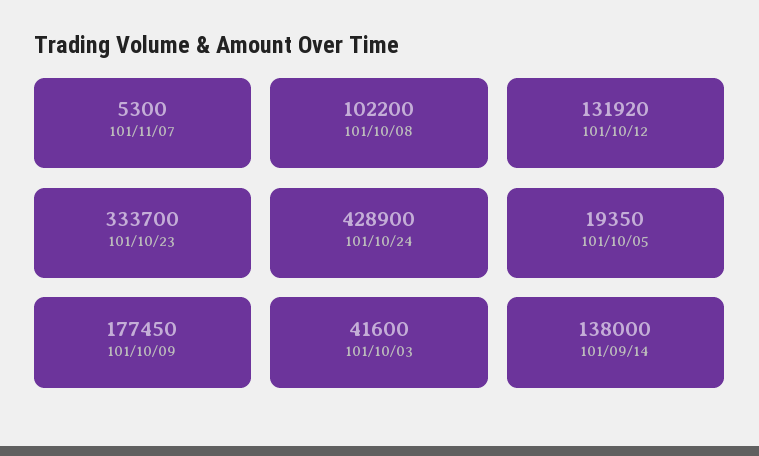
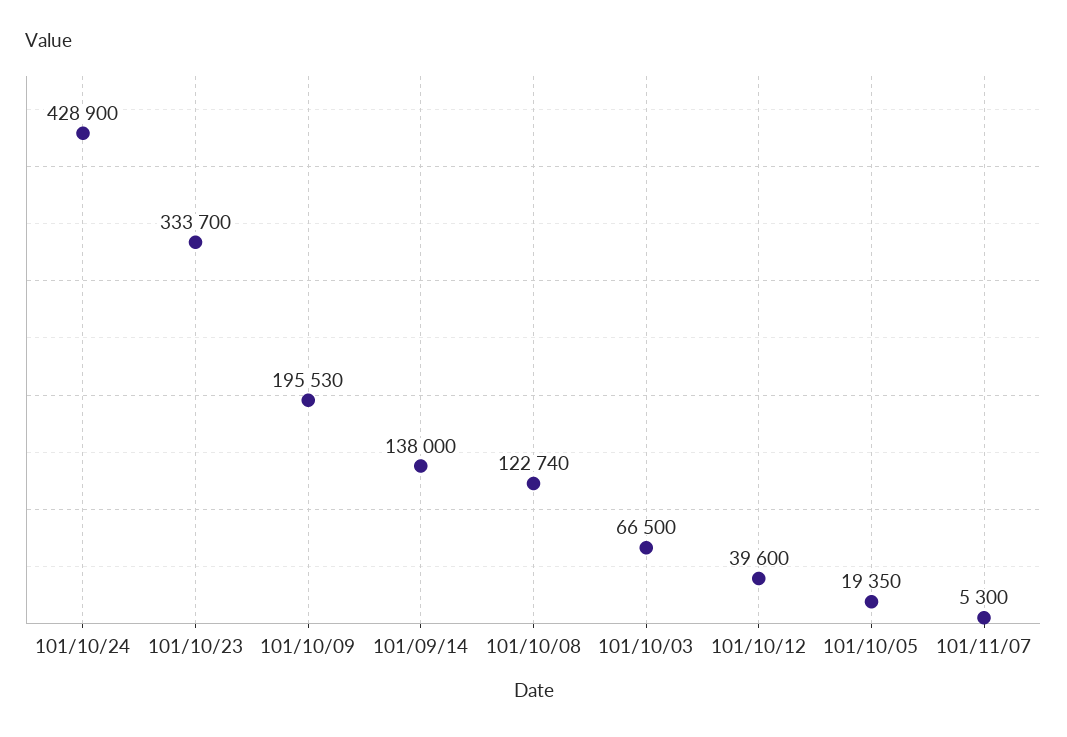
  {
    "101/11/07": 5300,
-   "101/10/08": 102200,
+   "101/10/08": 122740,
-   "101/10/12": 131920,
+   "101/10/12": 39600,
    "101/10/23": 333700,
    "101/10/24": 428900,
    "101/10/05": 19350,
-   "101/10/09": 177450,
+   "101/10/09": 195530,
-   "101/10/03": 41600,
+   "101/10/03": 66500,
    "101/09/14": 138000
  }

